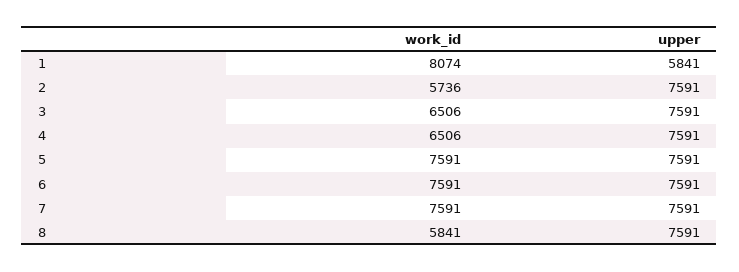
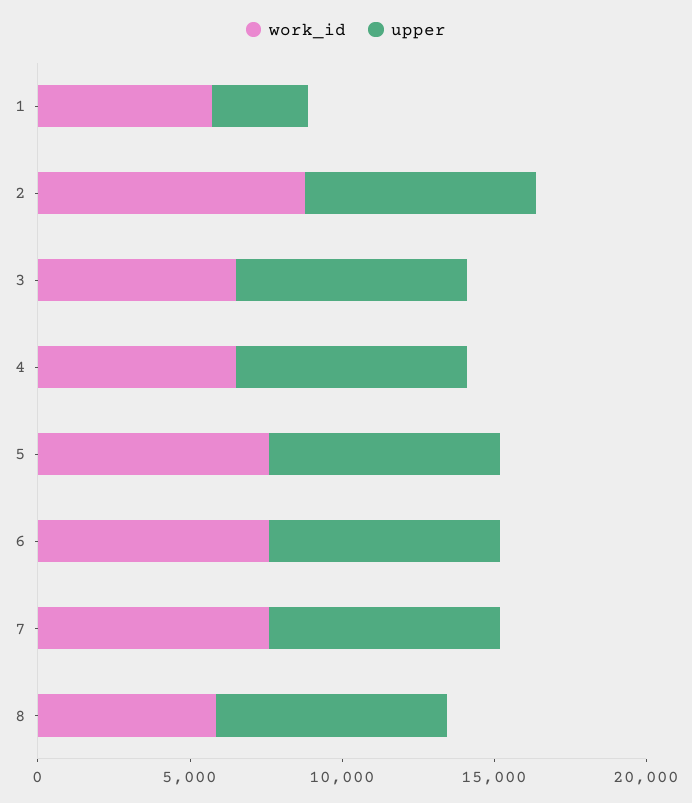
  {
    "work_id": {
-     "1": 8074,
+     "1": 6000,
-     "2": 5736,
+     "2": 9000,
      "3": 6506,
      "4": 6506,
      "5": 7591,
      "6": 7591,
      "7": 7591,
      "8": 5841
    },
    "upper": {
-     "1": 5841,
+     "1": 3000,
      "2": 7591,
      "3": 7591,
      "4": 7591,
      "5": 7591,
      "6": 7591,
      "7": 7591,
      "8": 7591
    }
  }

